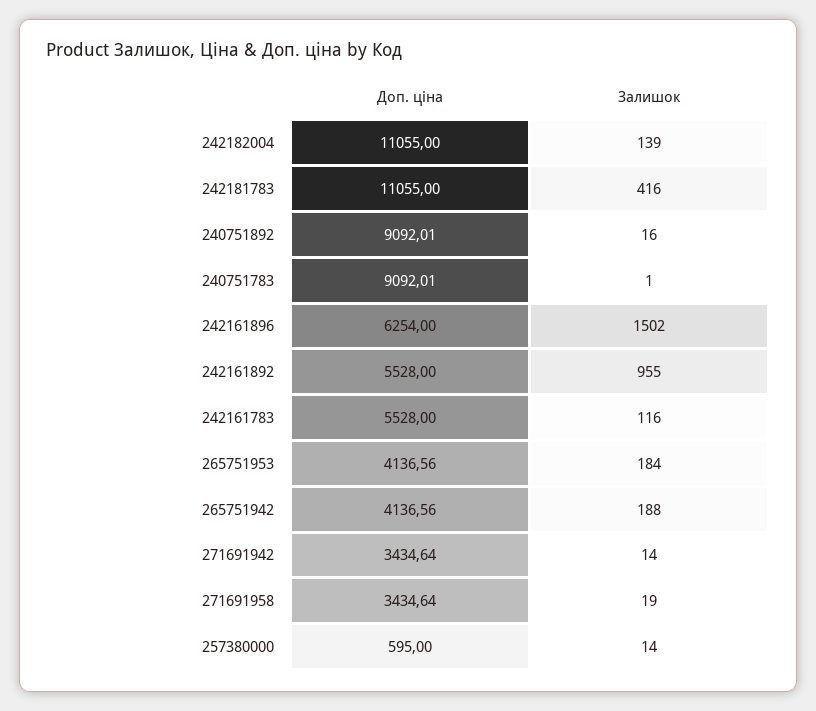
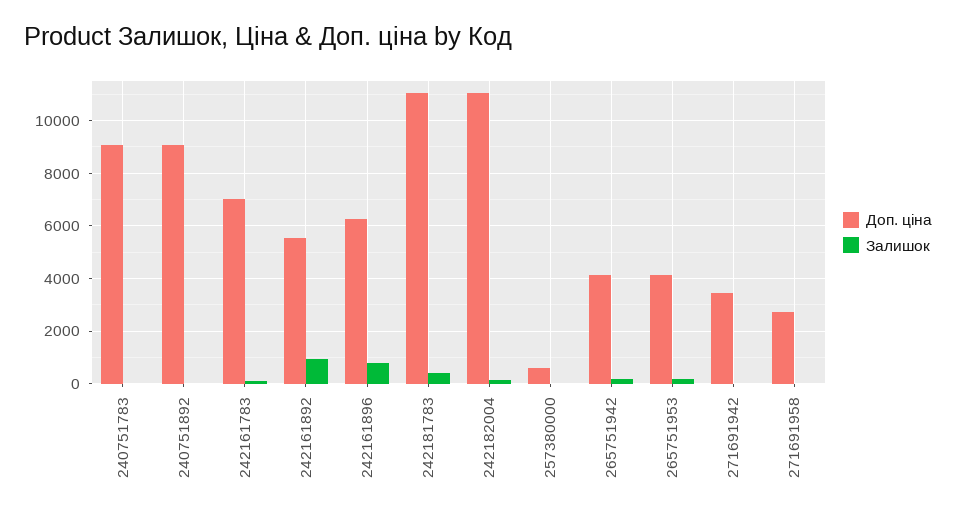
  {
    "Доп. ціна": {
      "242182004": 11055,
      "242181783": 11055,
      "240751892": 9092.01,
      "240751783": 9092.01,
      "242161896": 6254,
      "242161892": 5528,
-     "242161783": 5528,
+     "242161783": 7000,
      "265751953": 4136.56,
      "265751942": 4136.56,
      "271691942": 3434.64,
-     "271691958": 3434.64,
+     "271691958": 2750,
      "257380000": 595
    },
    "Залишок": {
      "242182004": 139,
      "242181783": 416,
      "240751892": 16,
      "240751783": 1,
-     "242161896": 1502,
+     "242161896": 750,
      "242161892": 955,
      "242161783": 116,
      "265751953": 184,
      "265751942": 188,
      "271691942": 14,
      "271691958": 19,
      "257380000": 14
    }
  }

